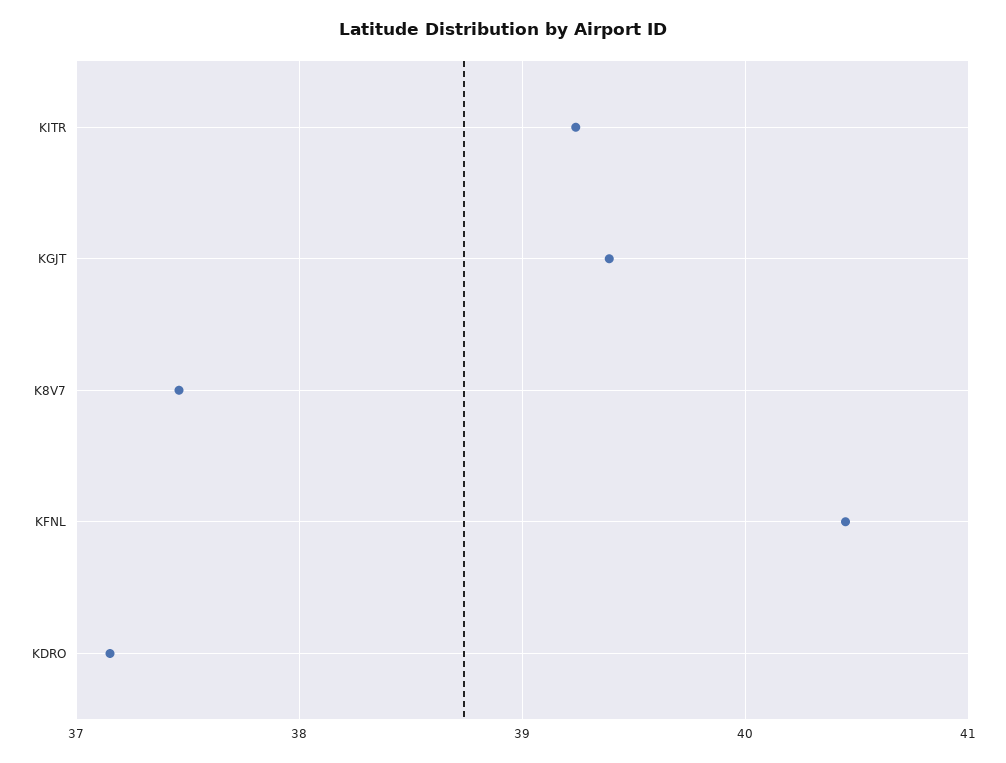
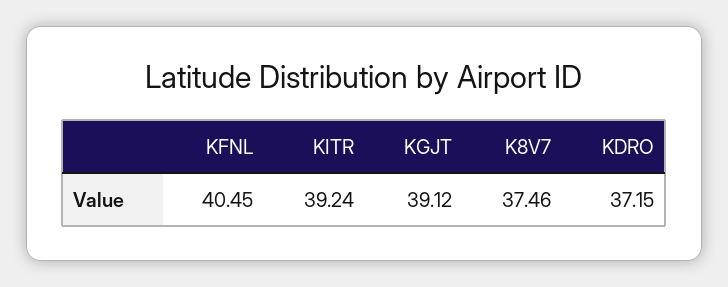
  {
    "KITR": 39.24,
-   "KGJT": 39.4,
+   "KGJT": 39.12,
    "K8V7": 37.46,
    "KFNL": 40.45,
    "KDRO": 37.15
  }

